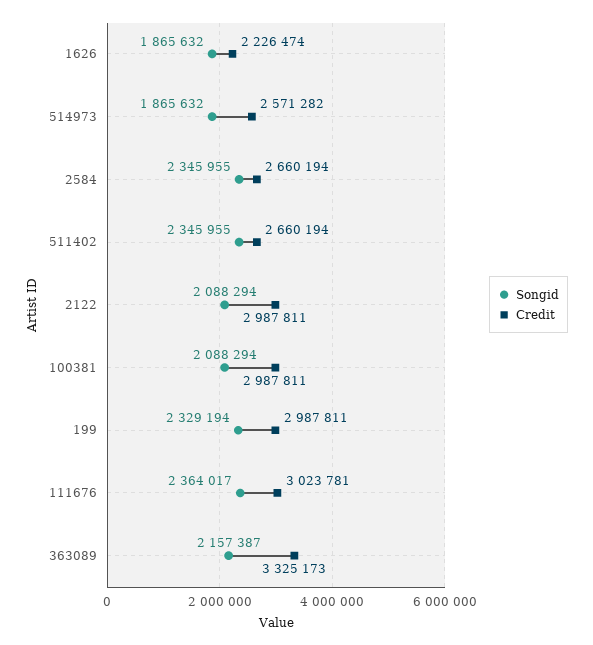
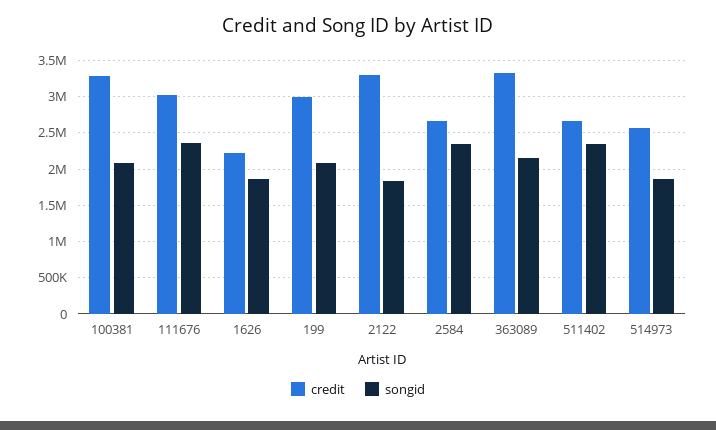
  {
    "Songid": {
      "1626": 1865632,
      "514973": 1865632,
      "2584": 2345955,
      "511402": 2345955,
-     "2122": 2088294,
+     "2122": 1800000,
      "100381": 2088294,
-     "199": 2329194,
+     "199": 2100000,
      "111676": 2364017,
      "363089": 2157387
    },
    "Credit": {
      "1626": 2226474,
      "514973": 2571282,
      "2584": 2660194,
      "511402": 2660194,
-     "2122": 2987811,
+     "2122": 3300000,
-     "100381": 2987811,
+     "100381": 3300000,
      "199": 2987811,
      "111676": 3023781,
      "363089": 3325173
    }
  }

